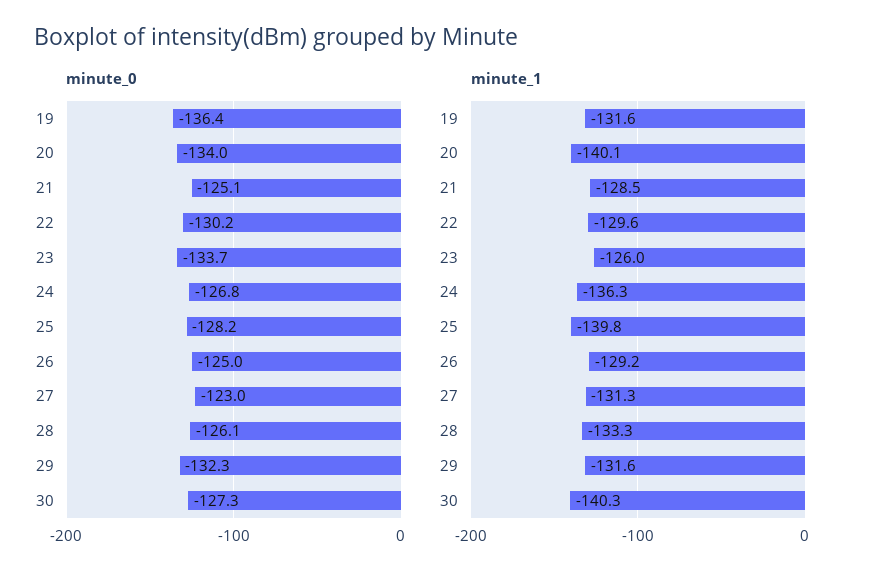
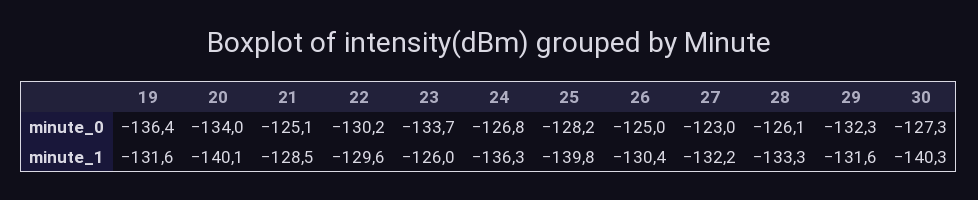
  {
    "minute_0": {
      "19": -136.4,
      "20": -134,
      "21": -125.1,
      "22": -130.2,
      "23": -133.7,
      "24": -126.8,
      "25": -128.2,
      "26": -125,
      "27": -123,
      "28": -126.1,
      "29": -132.3,
      "30": -127.3
    },
    "minute_1": {
      "19": -131.6,
      "20": -140.1,
      "21": -128.5,
      "22": -129.6,
      "23": -126,
      "24": -136.3,
      "25": -139.8,
-     "26": -129.2,
+     "26": -130.4,
-     "27": -131.3,
+     "27": -132.2,
      "28": -133.3,
      "29": -131.6,
      "30": -140.3
    }
  }

